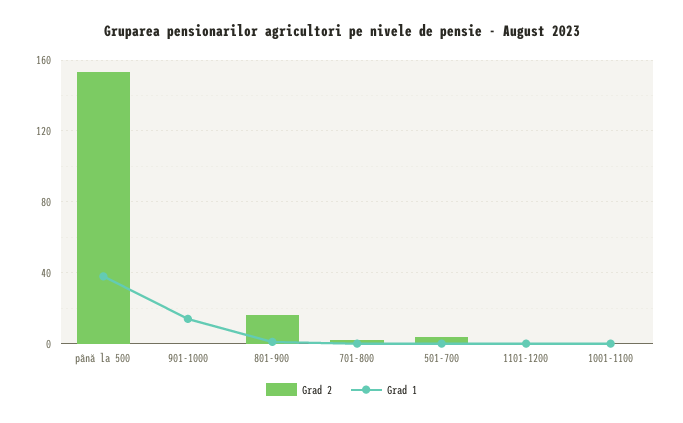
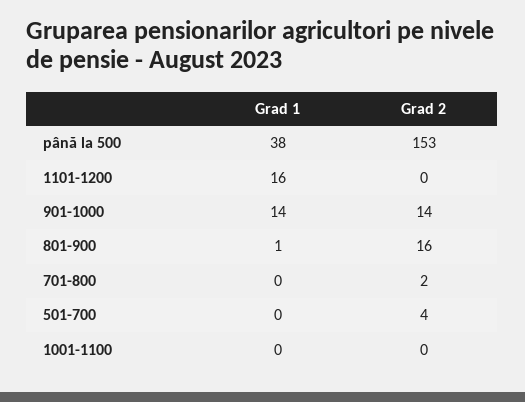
  {
    "Grad 2": {
      "până la 500": 153,
-     "901-1000": 0,
+     "901-1000": 14,
      "801-900": 16,
      "701-800": 2,
      "501-700": 4,
      "1101-1200": 0,
      "1001-1100": 0
    },
    "Grad 1": {
      "până la 500": 38,
      "901-1000": 14,
      "801-900": 1,
      "701-800": 0,
      "501-700": 0,
-     "1101-1200": 0,
+     "1101-1200": 16,
      "1001-1100": 0
    }
  }

